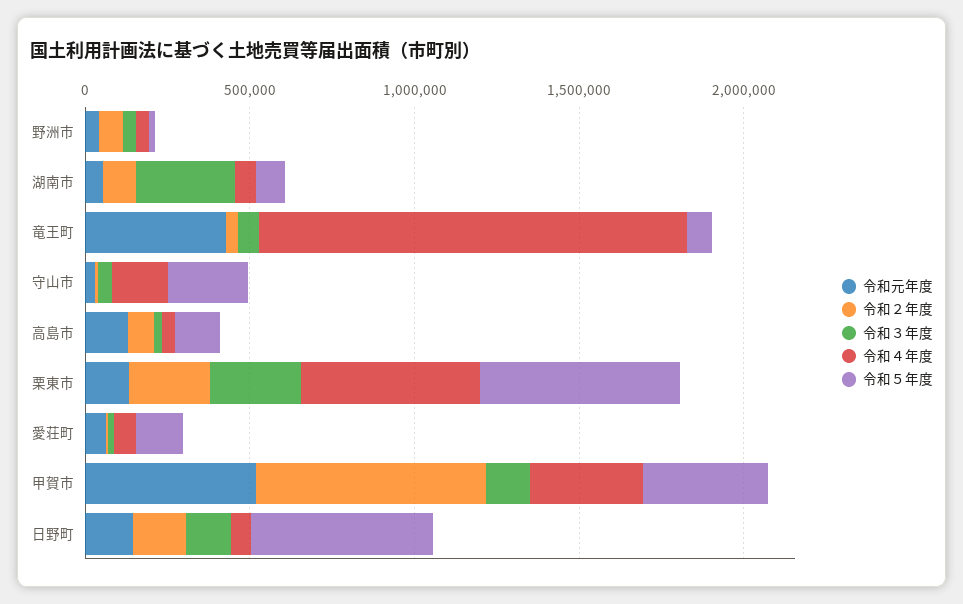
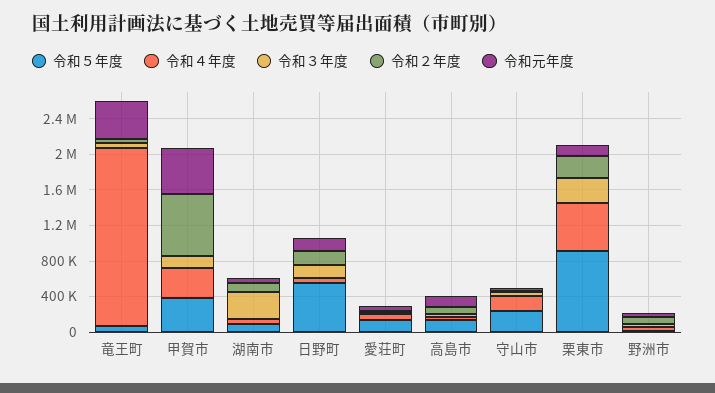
  {
    "令和元年度": {
      "野洲市": 0,
      "湖南市": 100000,
      "竜王町": 400000,
      "守山市": 0,
      "高島市": 100000,
      "栗東市": 100000,
      "愛荘町": 100000,
      "甲賀市": 500000,
      "日野町": 100000
    },
    "令和２年度": {
      "野洲市": 100000,
      "湖南市": 100000,
      "竜王町": 0,
      "守山市": 0,
      "高島市": 100000,
      "栗東市": 200000,
      "愛荘町": 0,
      "甲賀市": 700000,
      "日野町": 200000
    },
    "令和３年度": {
      "野洲市": 0,
      "湖南市": 300000,
      "竜王町": 100000,
      "守山市": 0,
      "高島市": 0,
      "栗東市": 300000,
      "愛荘町": 0,
      "甲賀市": 100000,
      "日野町": 100000
    },
    "令和４年度": {
      "野洲市": 0,
      "湖南市": 100000,
-     "竜王町": 1300000,
+     "竜王町": 2000000,
      "守山市": 200000,
      "高島市": 0,
      "栗東市": 500000,
      "愛荘町": 100000,
      "甲賀市": 300000,
      "日野町": 100000
    },
    "令和５年度": {
      "野洲市": 0,
      "湖南市": 100000,
      "竜王町": 100000,
      "守山市": 200000,
      "高島市": 100000,
-     "栗東市": 600000,
+     "栗東市": 900000,
      "愛荘町": 100000,
      "甲賀市": 400000,
      "日野町": 600000
    }
  }

